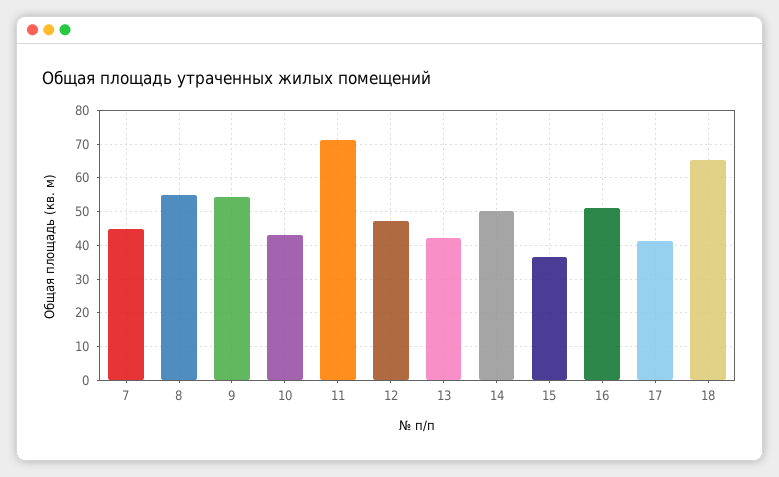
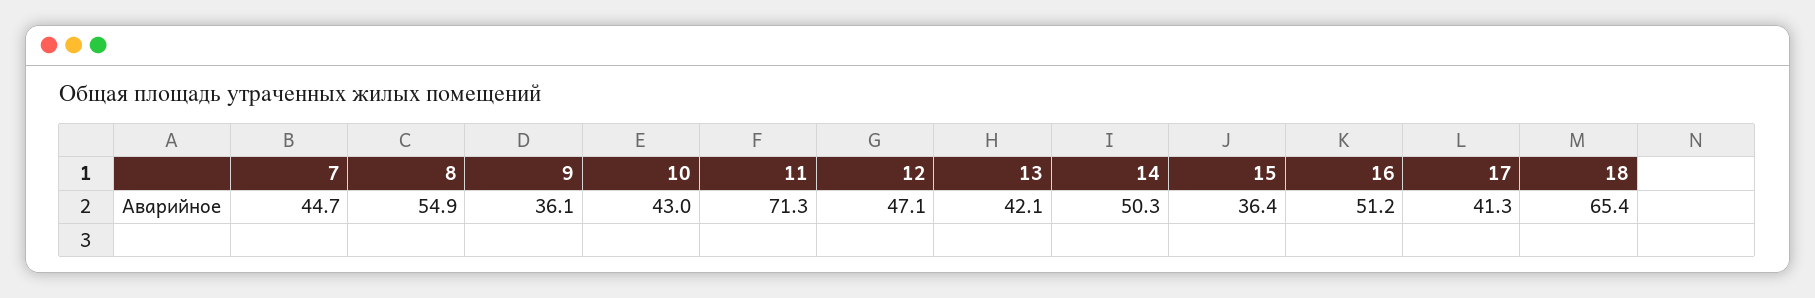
  {
    "7": 44.7,
    "8": 54.9,
-   "9": 54,
+   "9": 36.1,
    "10": 43,
    "11": 71.3,
    "12": 47.1,
    "13": 42.1,
    "14": 50.3,
    "15": 36.4,
    "16": 51.2,
    "17": 41.3,
    "18": 65.4
  }

